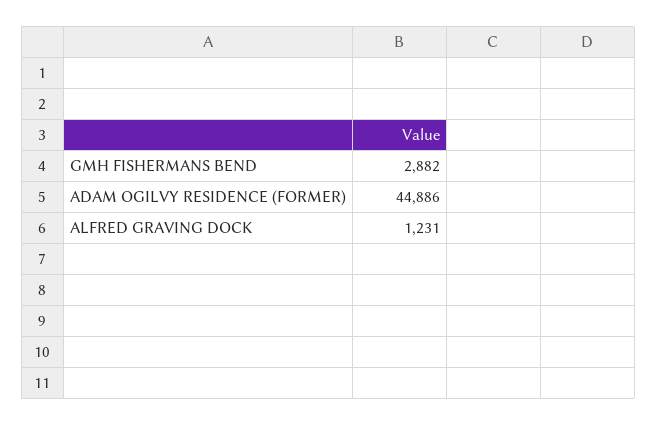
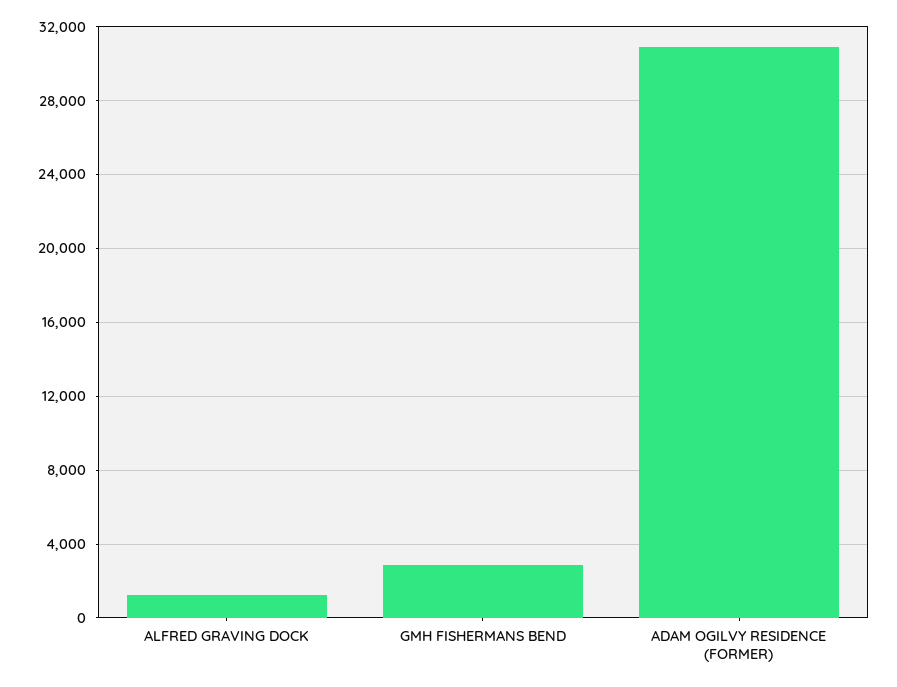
  {
    "GMH FISHERMANS BEND": 2882,
-   "ADAM OGILVY RESIDENCE (FORMER)": 44886,
+   "ADAM OGILVY RESIDENCE (FORMER)": 31000,
    "ALFRED GRAVING DOCK": 1231
  }

